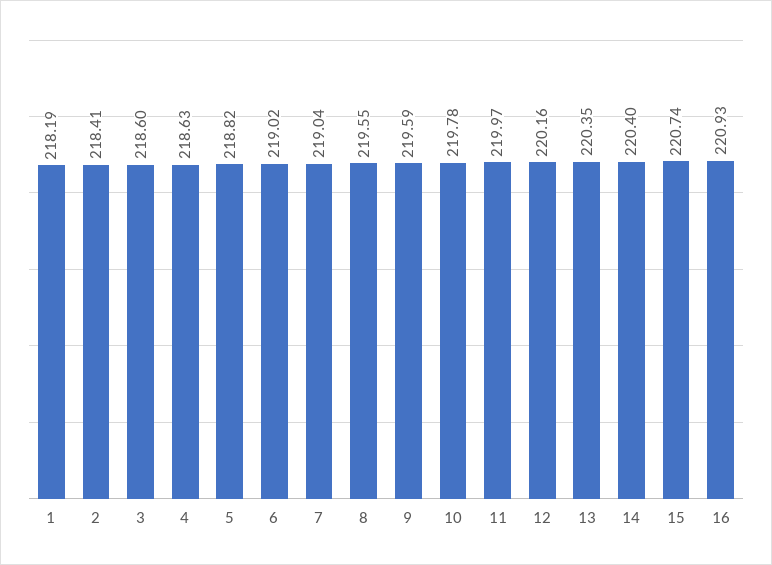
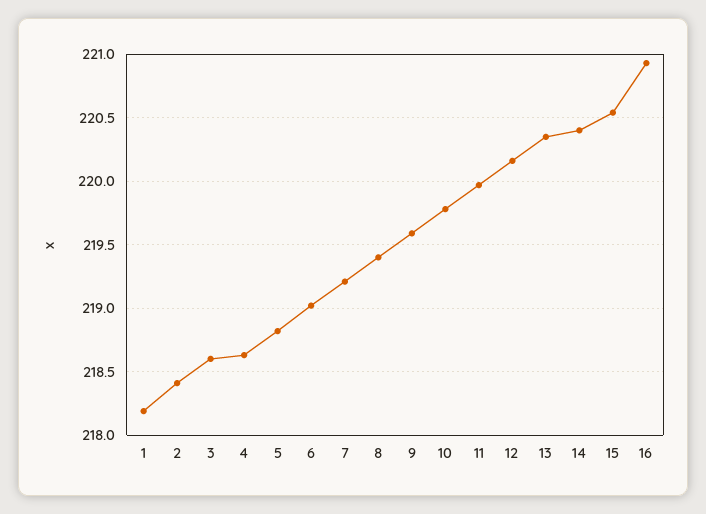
  {
    "1": 218.19,
    "2": 218.41,
    "3": 218.6,
    "4": 218.63,
    "5": 218.82,
    "6": 219.02,
-   "7": 219.04,
+   "7": 219.2,
-   "8": 219.55,
+   "8": 219.4,
    "9": 219.59,
    "10": 219.78,
    "11": 219.97,
    "12": 220.16,
    "13": 220.35,
    "14": 220.4,
-   "15": 220.74,
+   "15": 220.55,
    "16": 220.93
  }

